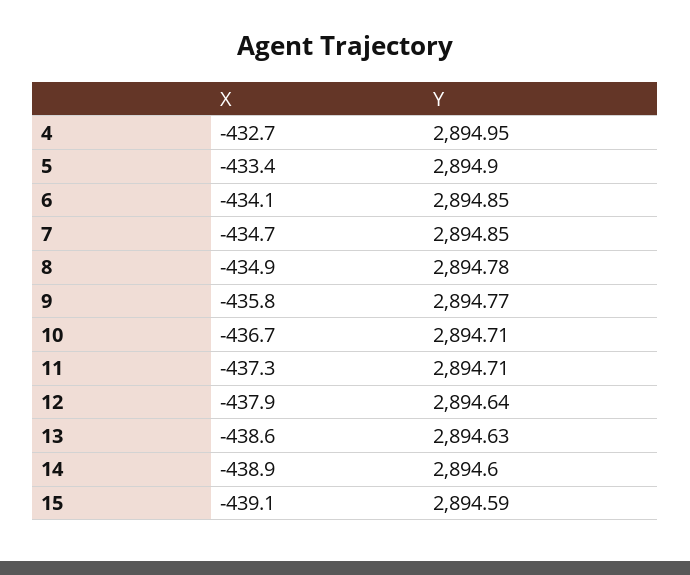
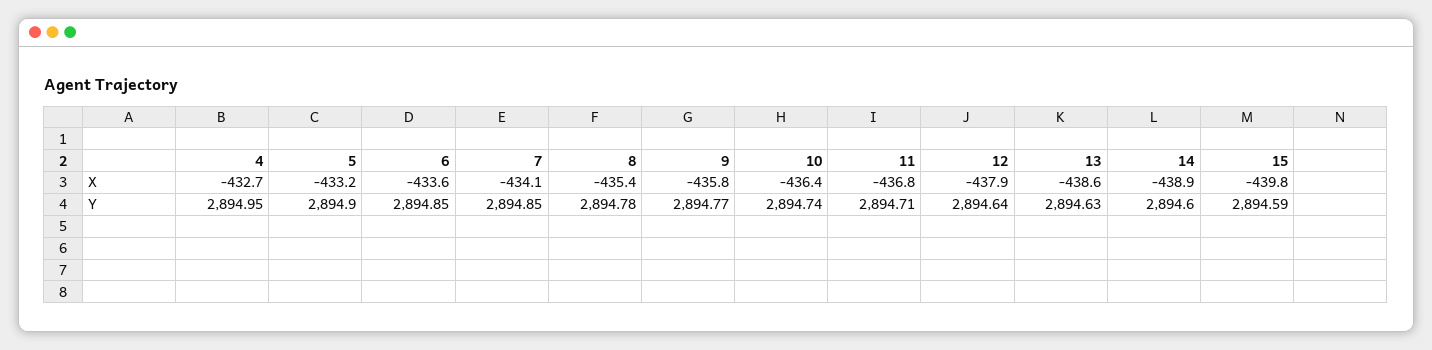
  {
    "X": {
      "4": -432.7,
-     "5": -433.4,
+     "5": -433.2,
-     "6": -434.1,
+     "6": -433.6,
-     "7": -434.7,
+     "7": -434.1,
-     "8": -434.9,
+     "8": -435.4,
      "9": -435.8,
-     "10": -436.7,
+     "10": -436.4,
-     "11": -437.3,
+     "11": -436.8,
      "12": -437.9,
      "13": -438.6,
      "14": -438.9,
-     "15": -439.1
+     "15": -439.8
    },
    "Y": {
      "4": 2894.95,
      "5": 2894.9,
      "6": 2894.85,
      "7": 2894.85,
      "8": 2894.78,
      "9": 2894.77,
-     "10": 2894.71,
+     "10": 2894.74,
      "11": 2894.71,
      "12": 2894.64,
      "13": 2894.63,
      "14": 2894.6,
      "15": 2894.59
    }
  }

